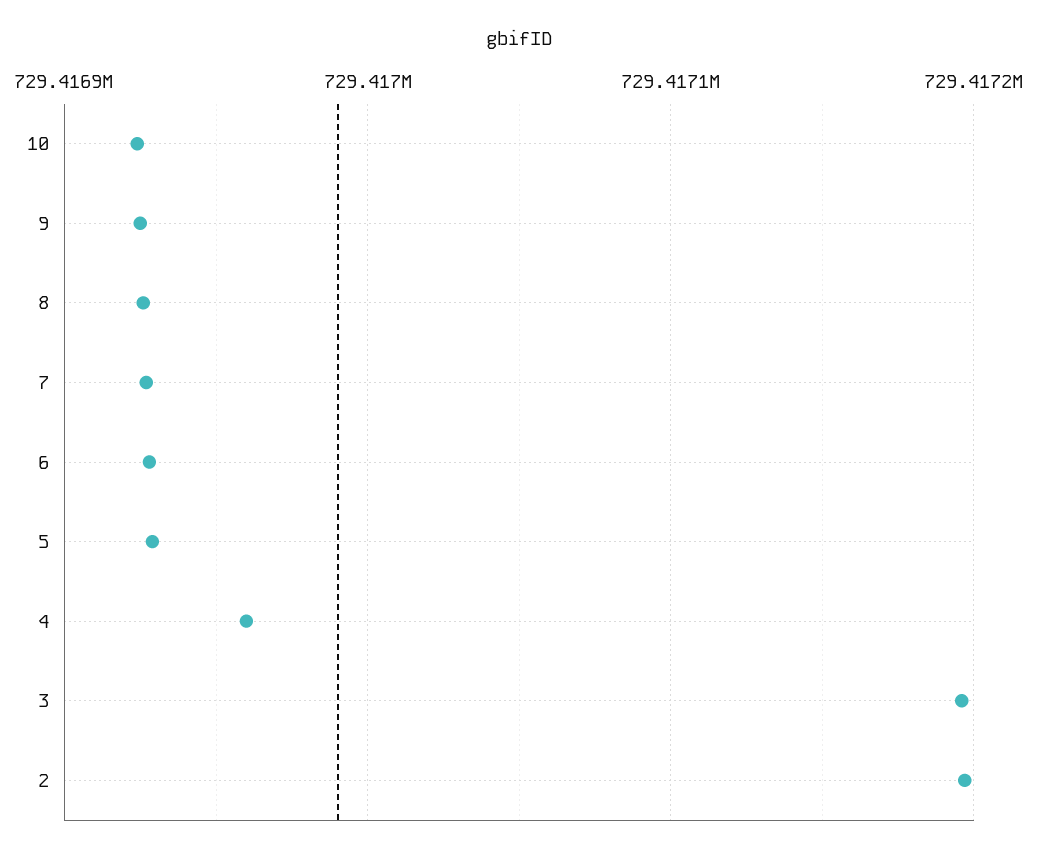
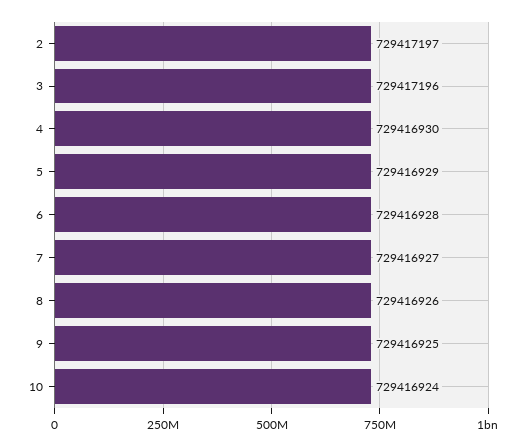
  {
    "10": 729416924,
    "9": 729416925,
    "8": 729416926,
    "7": 729416927,
    "6": 729416928,
    "5": 729416929,
-   "4": 729416960,
+   "4": 729416930,
    "3": 729417196,
    "2": 729417197
  }

